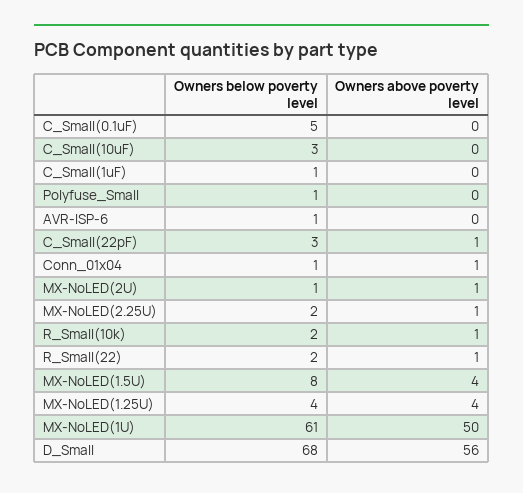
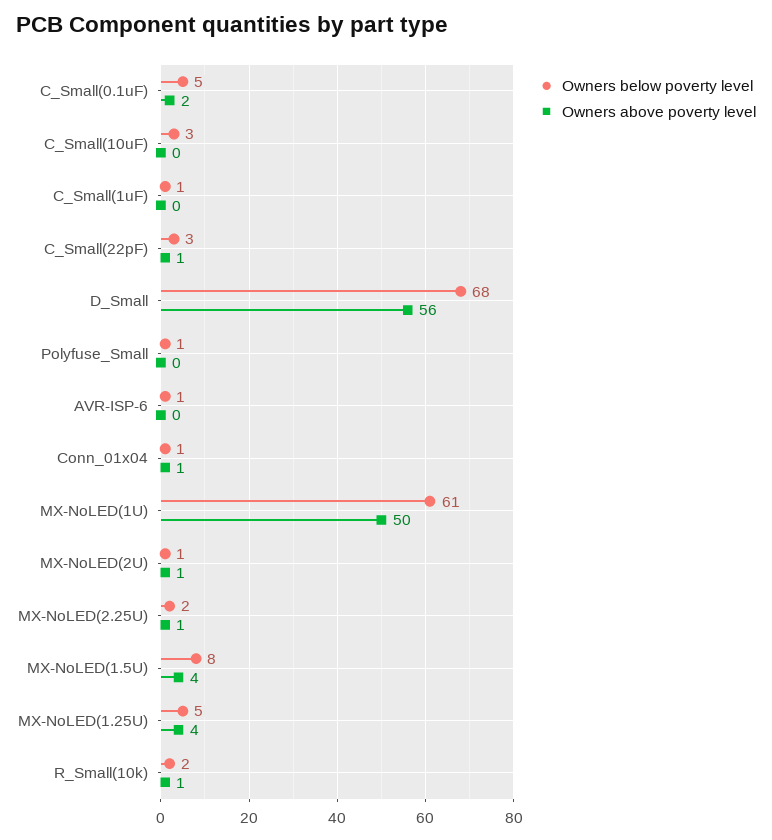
  {
    "Owners below poverty level": {
      "C_Small(0.1uF)": 5,
      "C_Small(10uF)": 3,
      "C_Small(1uF)": 1,
      "Polyfuse_Small": 1,
      "AVR-ISP-6": 1,
      "C_Small(22pF)": 3,
      "Conn_01x04": 1,
      "MX-NoLED(2U)": 1,
      "MX-NoLED(2.25U)": 2,
      "R_Small(10k)": 2,
-     "R_Small(22)": 2,
      "MX-NoLED(1.5U)": 8,
-     "MX-NoLED(1.25U)": 4,
+     "MX-NoLED(1.25U)": 5,
      "MX-NoLED(1U)": 61,
      "D_Small": 68
    },
    "Owners above poverty level": {
-     "C_Small(0.1uF)": 0,
+     "C_Small(0.1uF)": 2,
      "C_Small(10uF)": 0,
      "C_Small(1uF)": 0,
      "Polyfuse_Small": 0,
      "AVR-ISP-6": 0,
      "C_Small(22pF)": 1,
      "Conn_01x04": 1,
      "MX-NoLED(2U)": 1,
      "MX-NoLED(2.25U)": 1,
      "R_Small(10k)": 1,
-     "R_Small(22)": 1,
      "MX-NoLED(1.5U)": 4,
      "MX-NoLED(1.25U)": 4,
      "MX-NoLED(1U)": 50,
      "D_Small": 56
    }
  }

